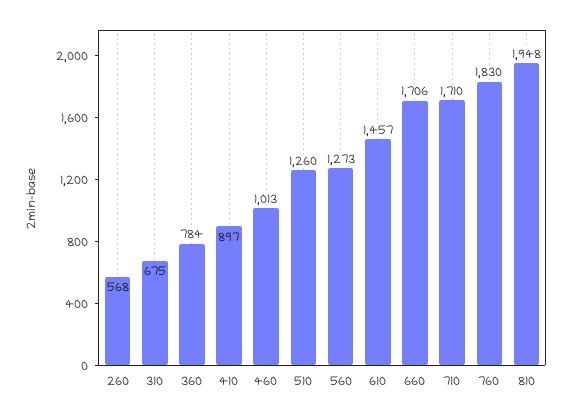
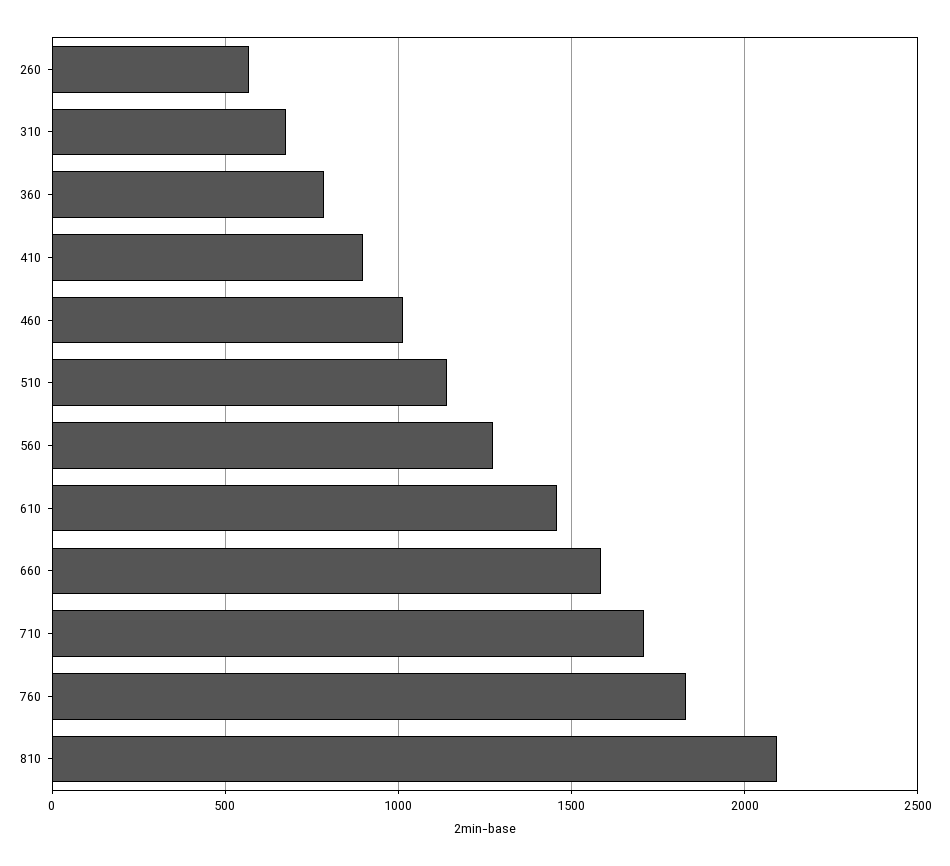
  {
    "260": 568,
    "310": 675,
    "360": 784,
    "410": 897,
    "460": 1013,
-   "510": 1260,
+   "510": 1150,
    "560": 1273,
    "610": 1457,
-   "660": 1706,
+   "660": 1600,
    "710": 1710,
    "760": 1830,
-   "810": 1948
+   "810": 2100
  }

